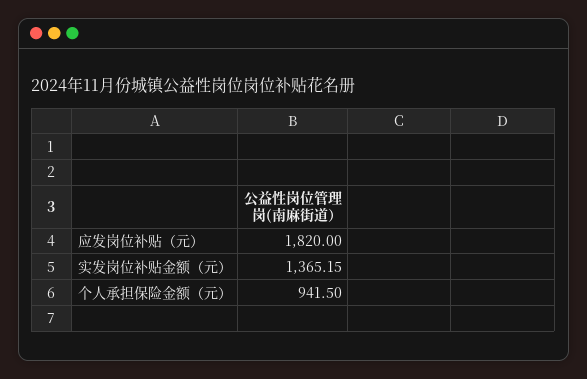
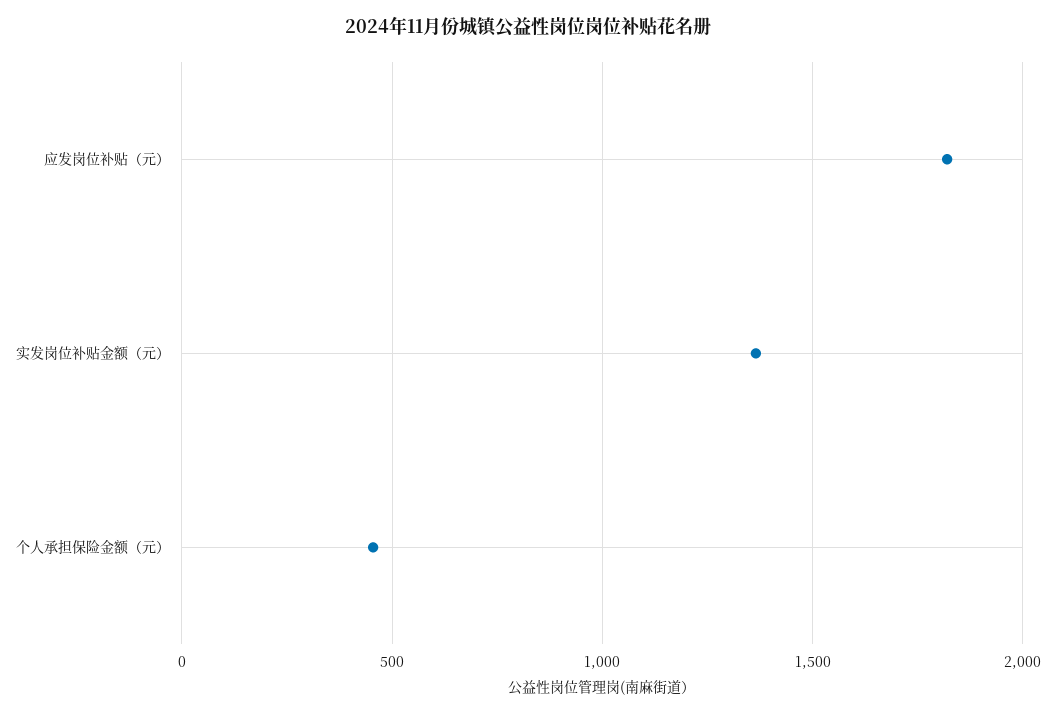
  {
    "应发岗位补贴（元）": 1820,
    "实发岗位补贴金额（元）": 1365.15,
-   "个人承担保险金额（元）": 941.5
+   "个人承担保险金额（元）": 450
  }

